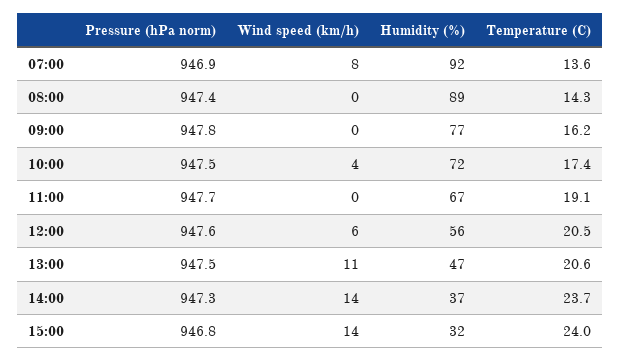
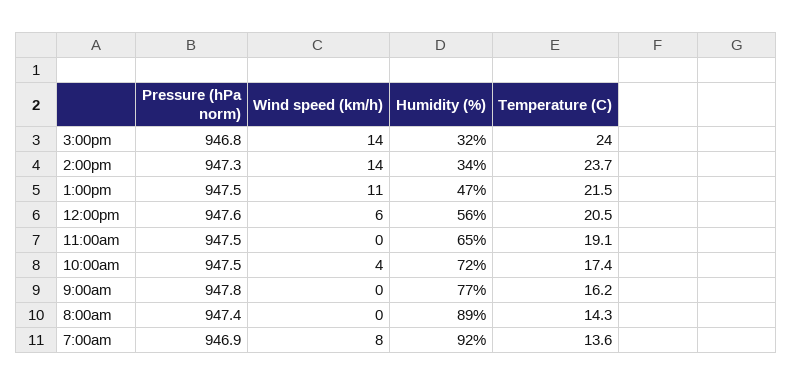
  {
    "Pressure (hPa norm)": {
      "07:00": 946.9,
      "08:00": 947.4,
      "09:00": 947.8,
      "10:00": 947.5,
-     "11:00": 947.7,
+     "11:00": 947.5,
      "12:00": 947.6,
      "13:00": 947.5,
      "14:00": 947.3,
      "15:00": 946.8
    },
    "Wind speed (km/h)": {
      "07:00": 8,
      "08:00": 0,
      "09:00": 0,
      "10:00": 4,
      "11:00": 0,
      "12:00": 6,
      "13:00": 11,
      "14:00": 14,
      "15:00": 14
    },
    "Humidity (%)": {
      "07:00": 92,
      "08:00": 89,
      "09:00": 77,
      "10:00": 72,
-     "11:00": 67,
+     "11:00": 65,
      "12:00": 56,
      "13:00": 47,
-     "14:00": 37,
+     "14:00": 34,
      "15:00": 32
    },
    "Temperature (C)": {
      "07:00": 13.6,
      "08:00": 14.3,
      "09:00": 16.2,
      "10:00": 17.4,
      "11:00": 19.1,
      "12:00": 20.5,
-     "13:00": 20.6,
+     "13:00": 21.5,
      "14:00": 23.7,
      "15:00": 24
    }
  }

